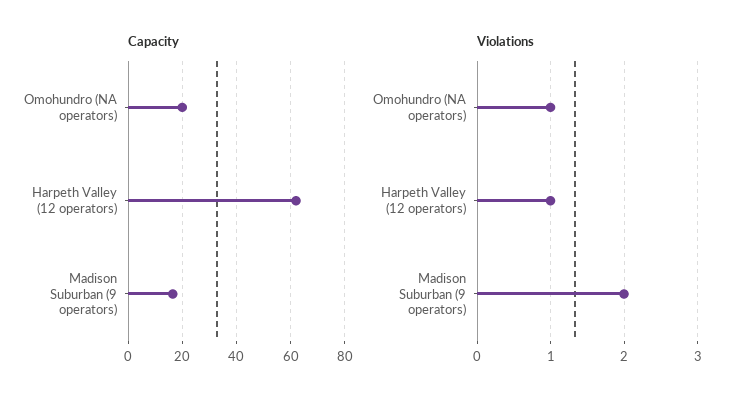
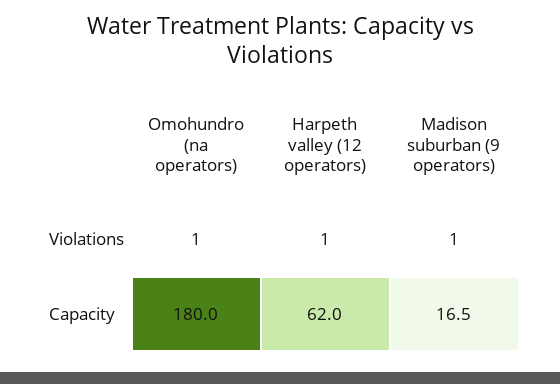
  {
    "Capacity": {
-     "Omohundro (NA operators)": 20,
+     "Omohundro (NA operators)": 180,
      "Harpeth Valley (12 operators)": 62,
      "Madison Suburban (9 operators)": 16.5
    },
    "Violations": {
      "Omohundro (NA operators)": 1,
      "Harpeth Valley (12 operators)": 1,
-     "Madison Suburban (9 operators)": 2
+     "Madison Suburban (9 operators)": 1
    }
  }

